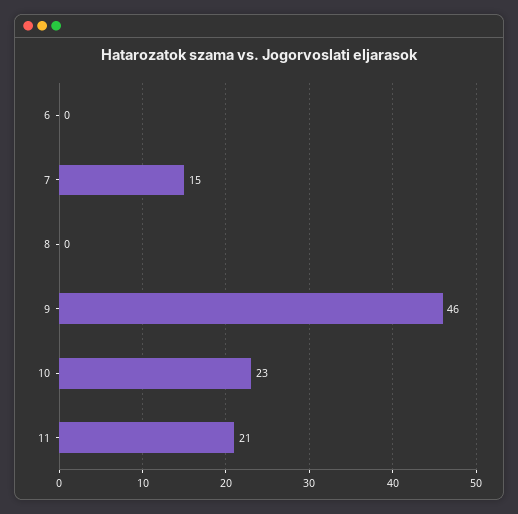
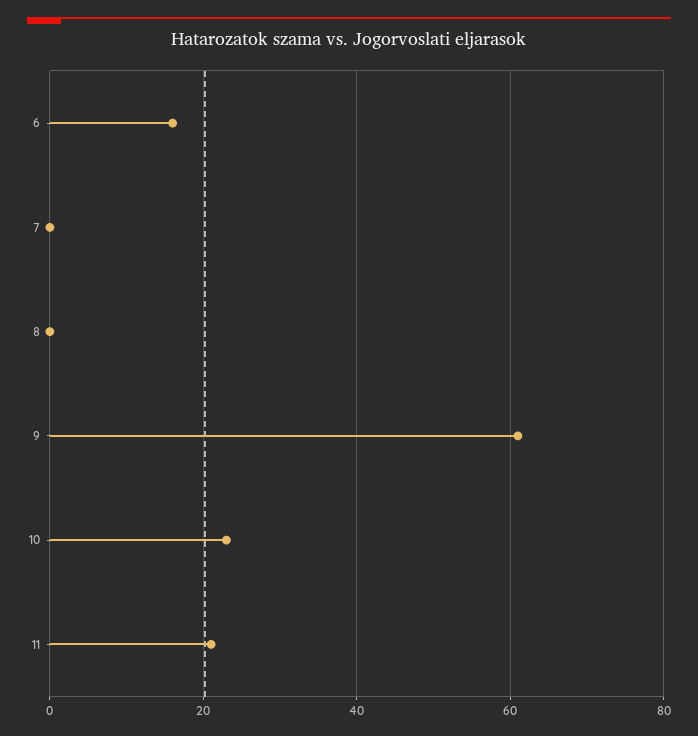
  {
-   "6": 0,
+   "6": 15,
-   "7": 15,
+   "7": 0,
    "8": 0,
-   "9": 46,
+   "9": 60,
    "10": 23,
    "11": 21
  }

